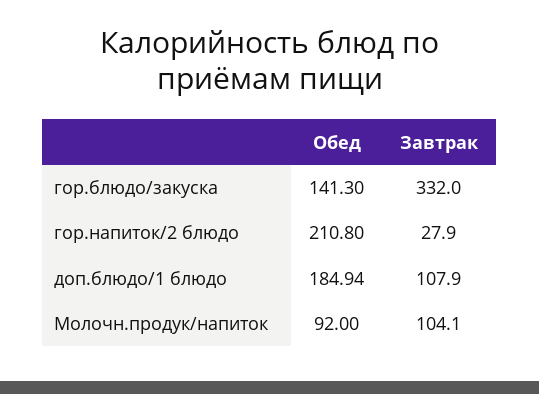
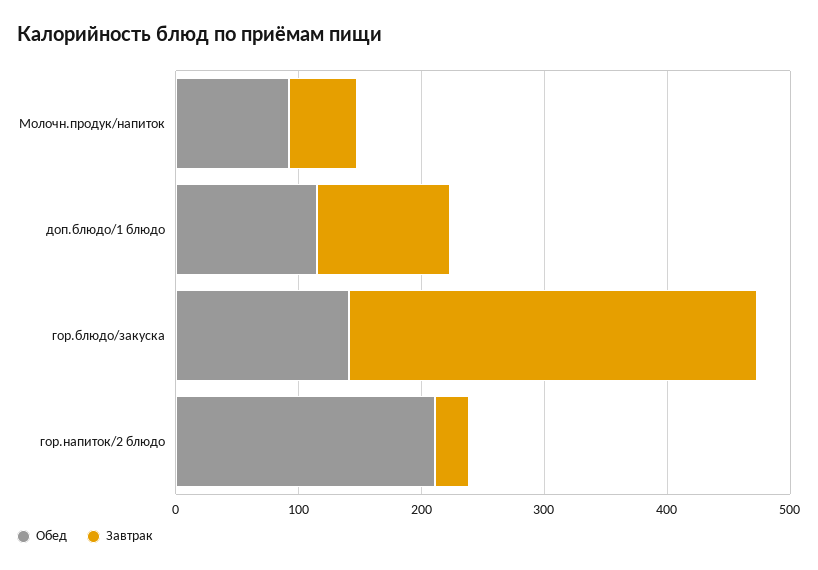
  {
    "Обед": {
      "гор.блюдо/закуска": 141.3,
      "гор.напиток/2 блюдо": 210.8,
-     "доп.блюдо/1 блюдо": 184.94,
+     "доп.блюдо/1 блюдо": 120,
      "Молочн.продук/напиток": 92
    },
    "Завтрак": {
      "гор.блюдо/закуска": 332,
      "гор.напиток/2 блюдо": 27.9,
      "доп.блюдо/1 блюдо": 107.9,
-     "Молочн.продук/напиток": 104.1
+     "Молочн.продук/напиток": 60
    }
  }

